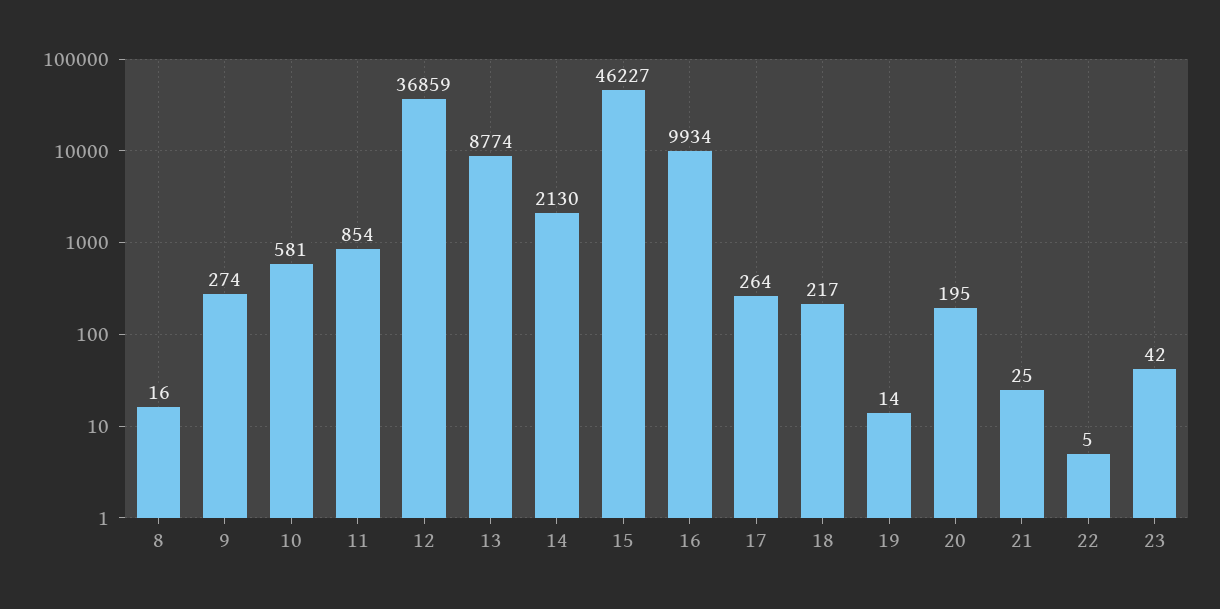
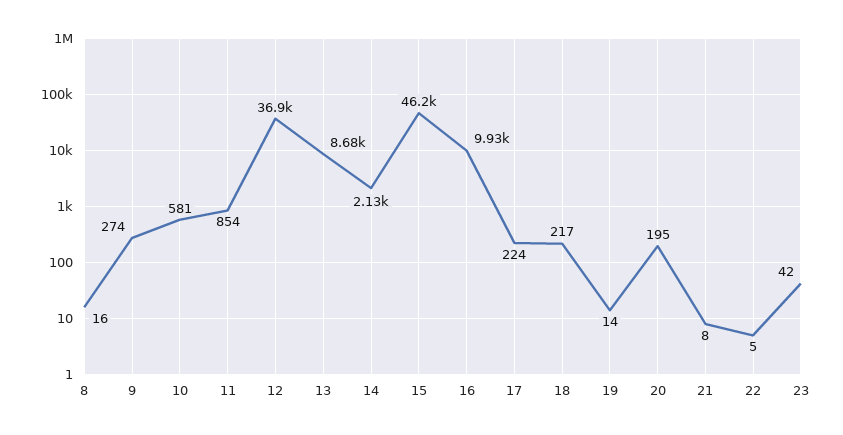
  {
    "8": 16,
    "9": 274,
    "10": 581,
    "11": 854,
    "12": 36859,
-   "13": 8774,
+   "13": 8680,
    "14": 2130,
    "15": 46227,
    "16": 9934,
-   "17": 264,
+   "17": 224,
    "18": 217,
    "19": 14,
    "20": 195,
-   "21": 25,
+   "21": 8,
    "22": 5,
    "23": 42
  }

